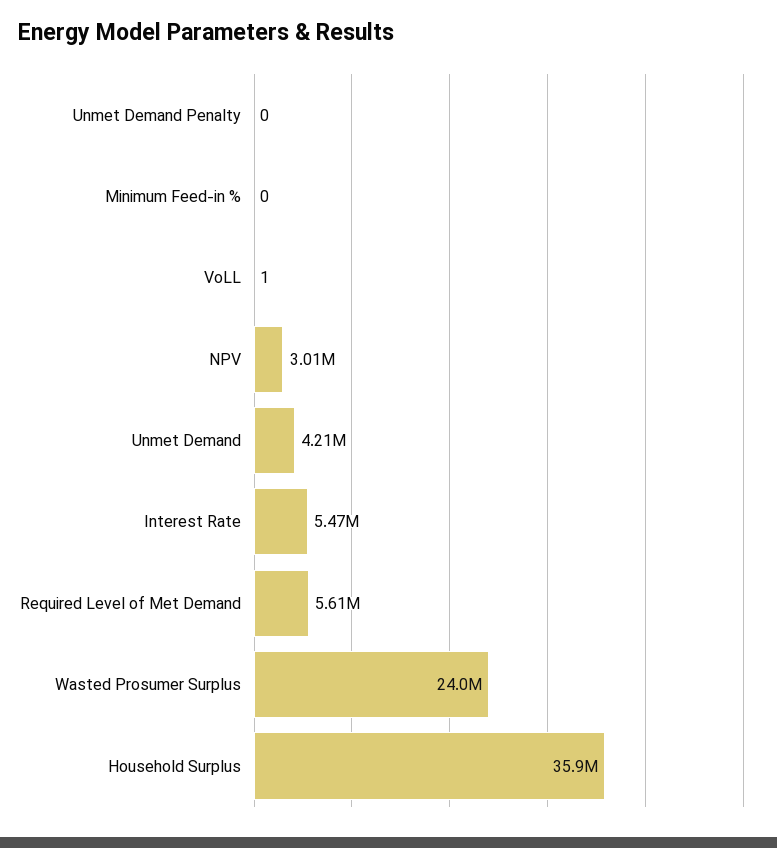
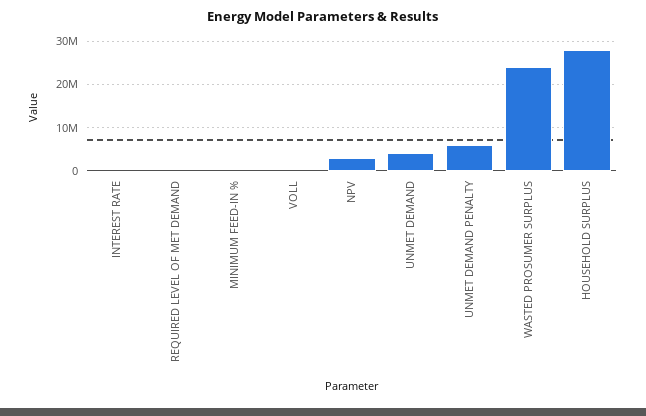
  {
-   "Unmet Demand Penalty": 0,
+   "Unmet Demand Penalty": 6000000,
    "Minimum Feed-in %": 0,
    "VoLL": 1,
    "NPV": 3010000,
    "Unmet Demand": 4210000,
-   "Interest Rate": 5470000,
+   "Interest Rate": 0,
-   "Required Level of Met Demand": 5610000,
+   "Required Level of Met Demand": 0,
    "Wasted Prosumer Surplus": 24000000,
-   "Household Surplus": 35900000
+   "Household Surplus": 28000000
  }

